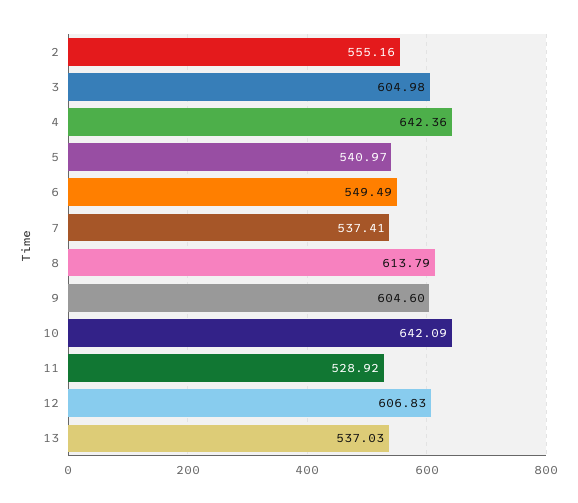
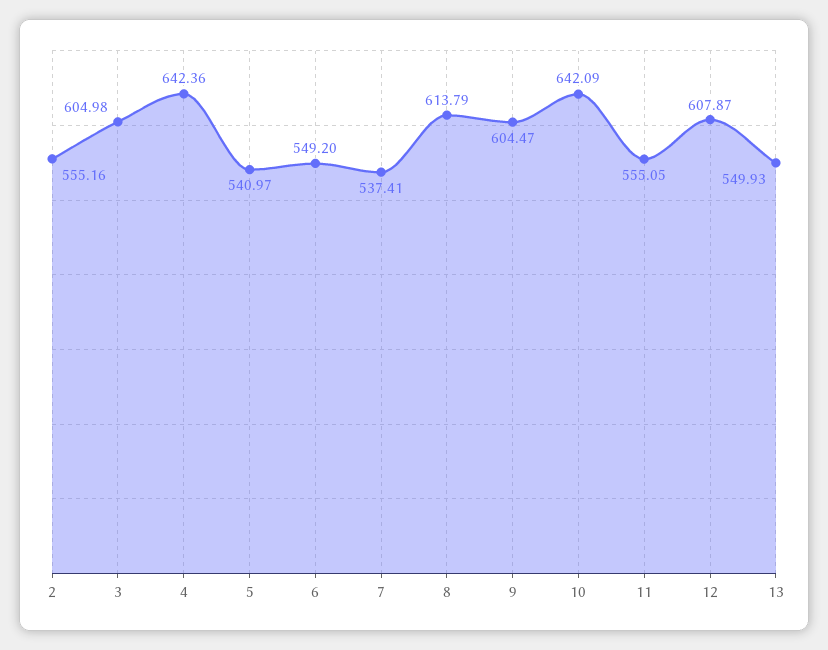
  {
    "2": 555.16,
    "3": 604.98,
    "4": 642.36,
    "5": 540.97,
-   "6": 549.49,
+   "6": 549.2,
    "7": 537.41,
    "8": 613.79,
-   "9": 604.6,
+   "9": 604.47,
    "10": 642.09,
-   "11": 528.92,
+   "11": 555.05,
-   "12": 606.83,
+   "12": 607.87,
-   "13": 537.03
+   "13": 549.93
  }

